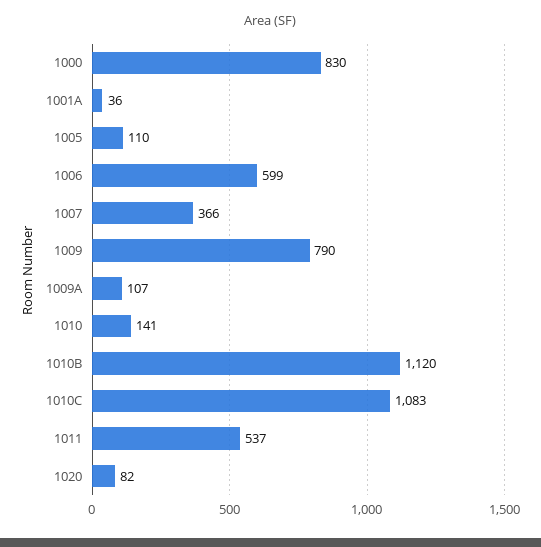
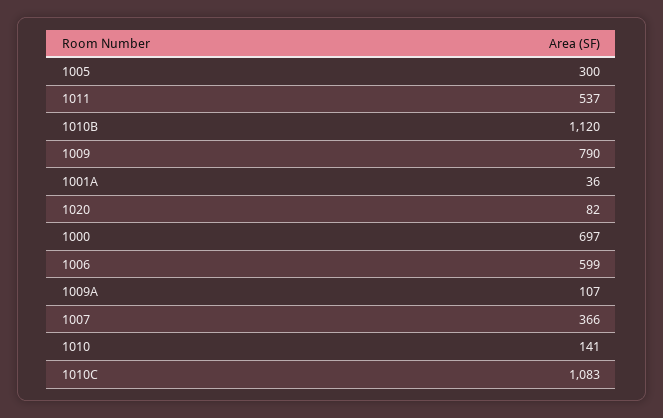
  {
-   "1000": 830,
+   "1000": 697,
    "1001A": 36,
-   "1005": 110,
+   "1005": 300,
    "1006": 599,
    "1007": 366,
    "1009": 790,
    "1009A": 107,
    "1010": 141,
    "1010B": 1120,
    "1010C": 1083,
    "1011": 537,
    "1020": 82
  }

